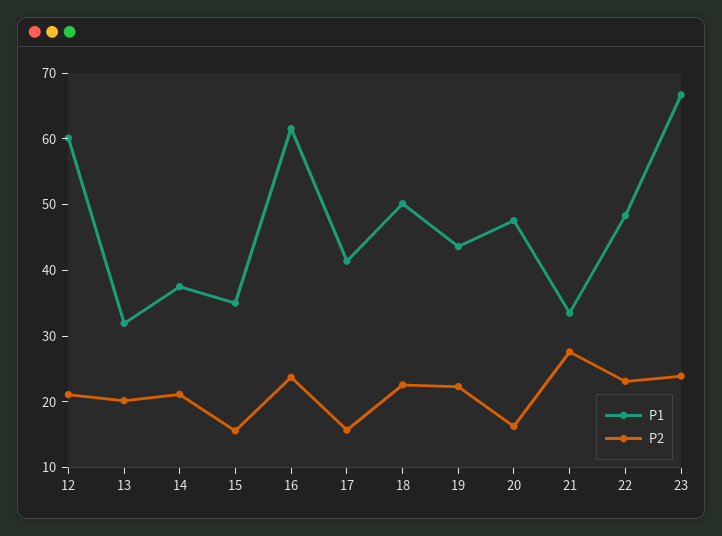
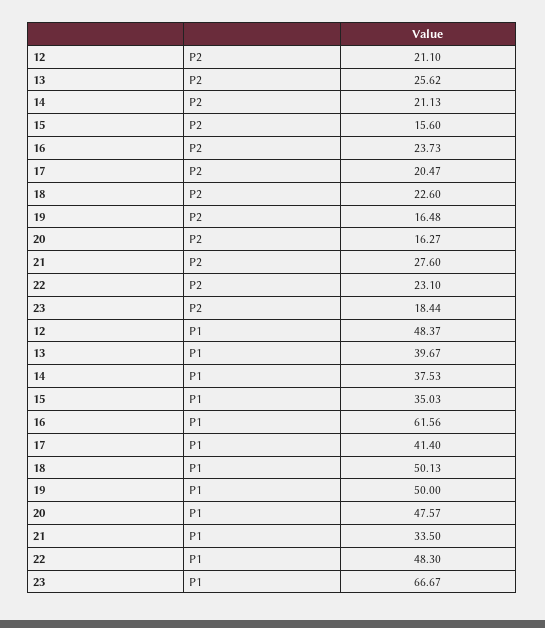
  {
    "P1": {
-     "12": 60,
+     "12": 48.37,
-     "13": 32,
+     "13": 39.67,
      "14": 37.53,
      "15": 35.03,
      "16": 61.56,
      "17": 41.4,
      "18": 50.13,
-     "19": 44,
+     "19": 50,
      "20": 47.57,
      "21": 33.5,
      "22": 48.3,
      "23": 66.67
    },
    "P2": {
      "12": 21.1,
-     "13": 20,
+     "13": 25.62,
      "14": 21.13,
      "15": 15.6,
      "16": 23.73,
-     "17": 16,
+     "17": 20.47,
      "18": 22.6,
-     "19": 22,
+     "19": 16.48,
      "20": 16.27,
      "21": 27.6,
      "22": 23.1,
-     "23": 24
+     "23": 18.44
    }
  }

